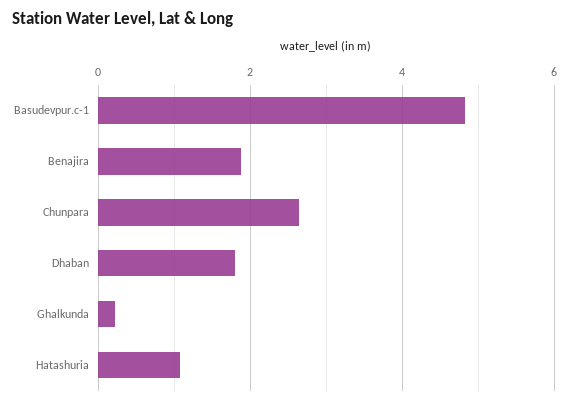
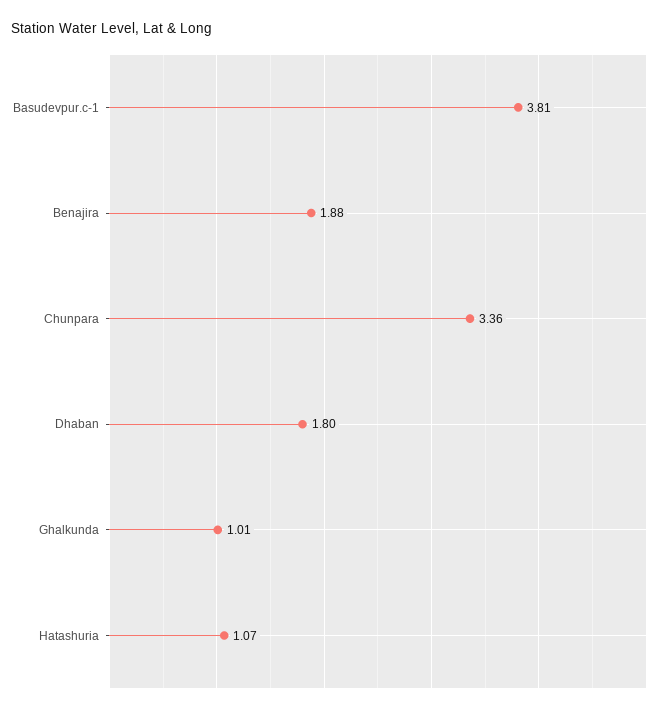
  {
-   "Basudevpur.c-1": 4.8,
+   "Basudevpur.c-1": 3.81,
    "Benajira": 1.88,
-   "Chunpara": 2.6,
+   "Chunpara": 3.36,
    "Dhaban": 1.8,
-   "Ghalkunda": 0.2,
+   "Ghalkunda": 1.01,
    "Hatashuria": 1.07
  }

